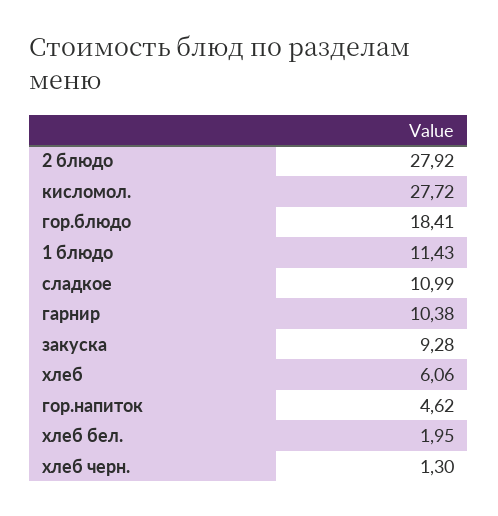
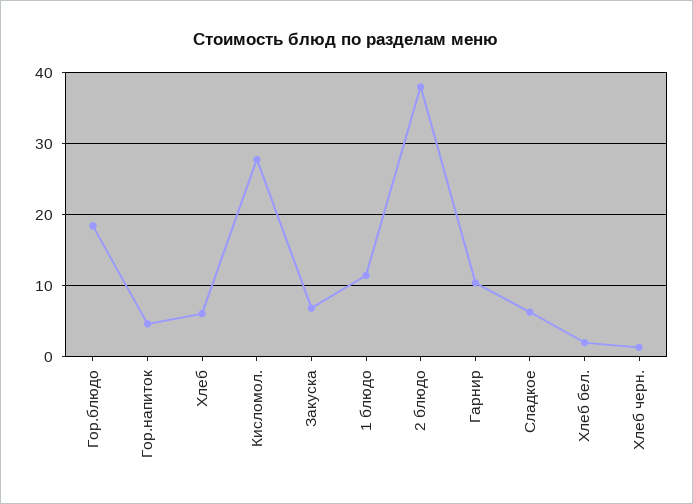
  {
-   "2 блюдо": 27.92,
+   "2 блюдо": 38,
    "кисломол.": 27.72,
    "гор.блюдо": 18.41,
    "1 блюдо": 11.43,
-   "сладкое": 10.99,
+   "сладкое": 6,
    "гарнир": 10.38,
-   "закуска": 9.28,
+   "закуска": 7,
    "хлеб": 6.06,
    "гор.напиток": 4.62,
    "хлеб бел.": 1.95,
    "хлеб черн.": 1.3
  }

